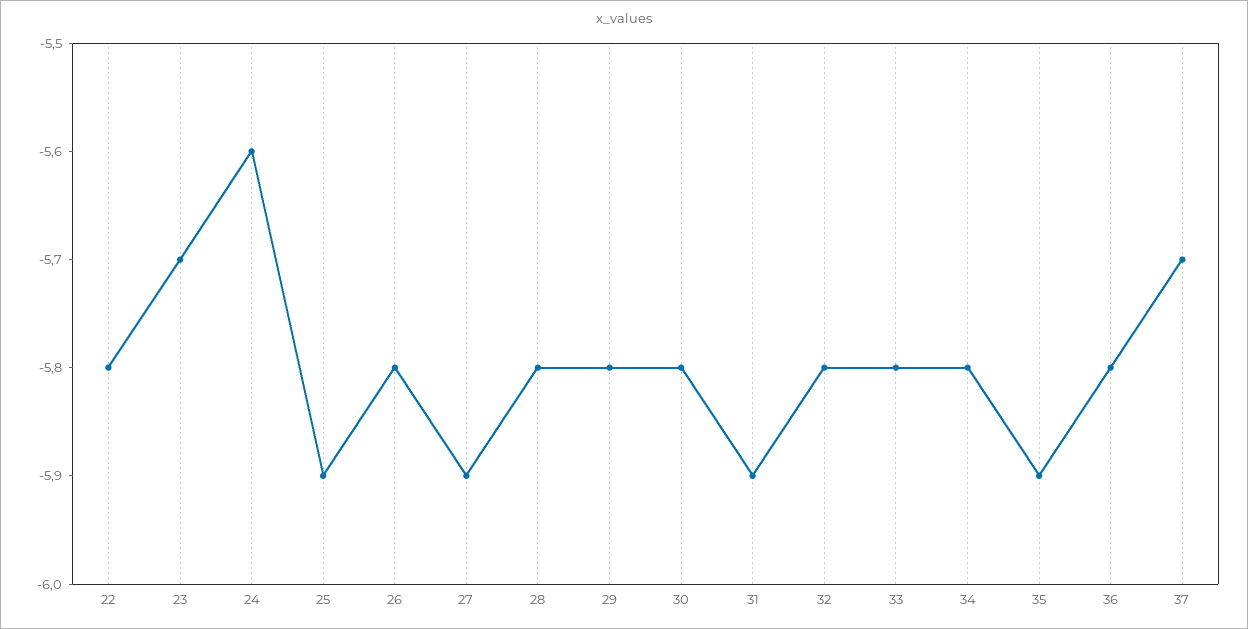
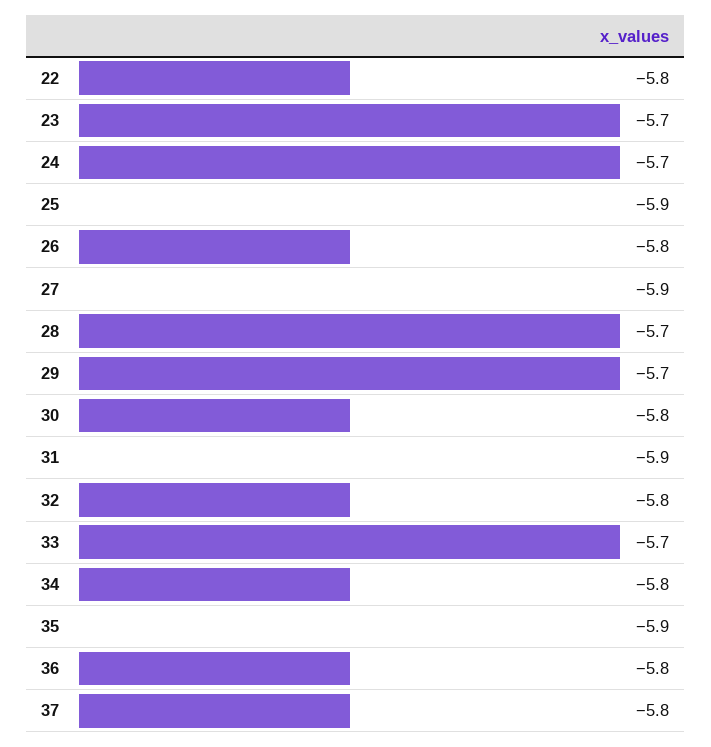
  {
    "22": -5.8,
    "23": -5.7,
-   "24": -5.6,
+   "24": -5.7,
    "25": -5.9,
    "26": -5.8,
    "27": -5.9,
-   "28": -5.8,
+   "28": -5.7,
-   "29": -5.8,
+   "29": -5.7,
    "30": -5.8,
    "31": -5.9,
    "32": -5.8,
-   "33": -5.8,
+   "33": -5.7,
    "34": -5.8,
    "35": -5.9,
    "36": -5.8,
-   "37": -5.7
+   "37": -5.8
  }

